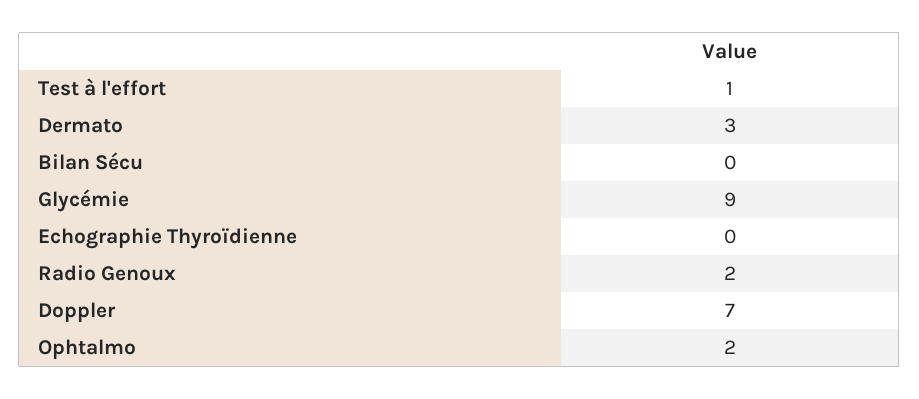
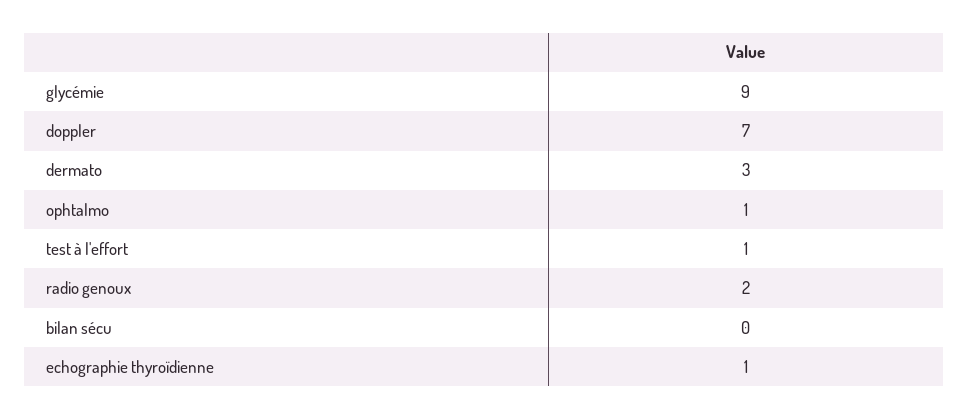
  {
    "Test à l'effort": 1,
    "Dermato": 3,
    "Bilan Sécu": 0,
    "Glycémie": 9,
-   "Echographie Thyroïdienne": 0,
+   "Echographie Thyroïdienne": 1,
    "Radio Genoux": 2,
    "Doppler": 7,
-   "Ophtalmo": 2
+   "Ophtalmo": 1
  }

